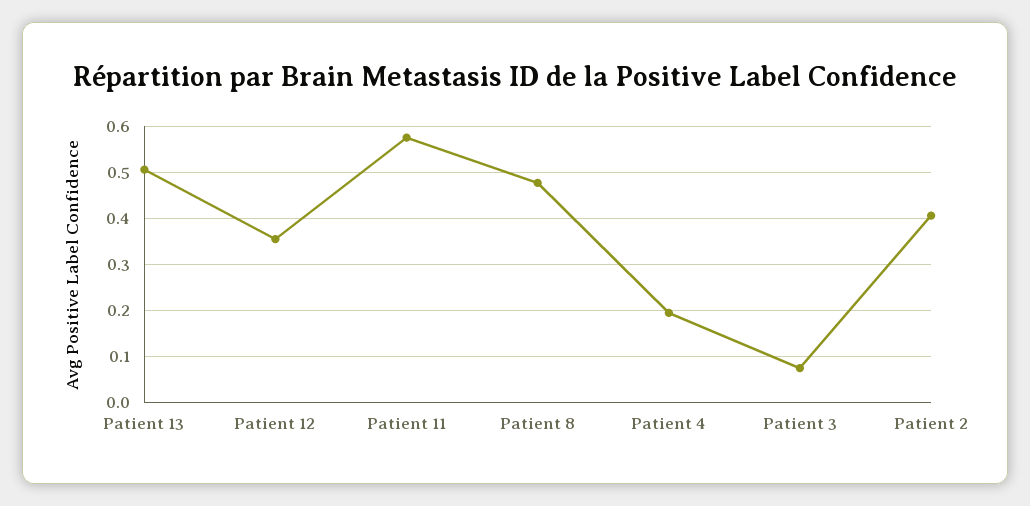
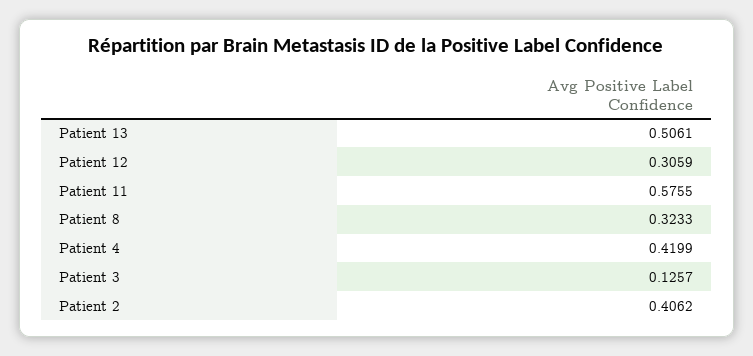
  {
    "Patient 13": 0.5061,
-   "Patient 12": 0.36,
+   "Patient 12": 0.3059,
    "Patient 11": 0.5755,
-   "Patient 8": 0.48,
+   "Patient 8": 0.3233,
-   "Patient 4": 0.2,
+   "Patient 4": 0.4199,
-   "Patient 3": 0.08,
+   "Patient 3": 0.1257,
    "Patient 2": 0.4062
  }

